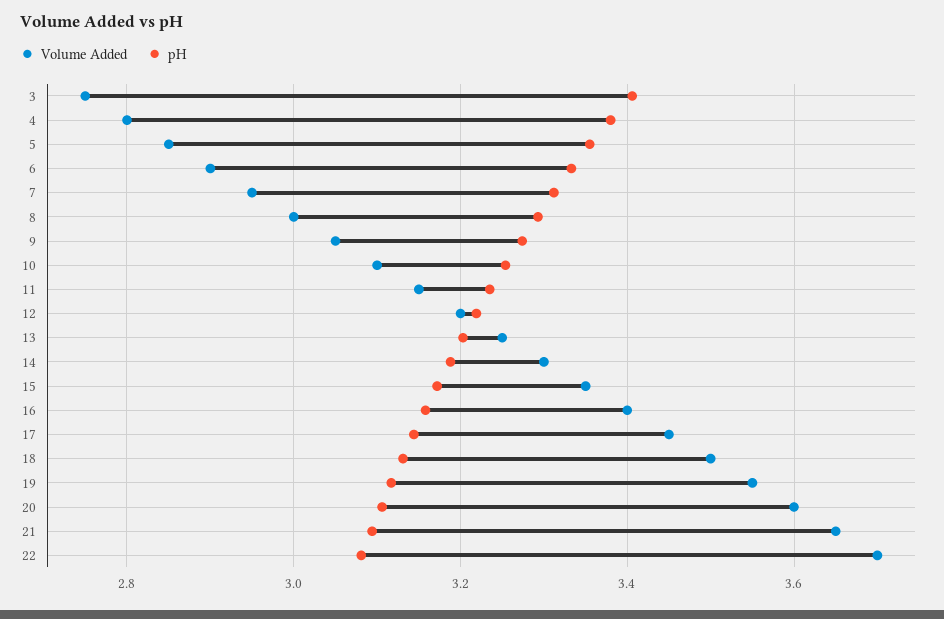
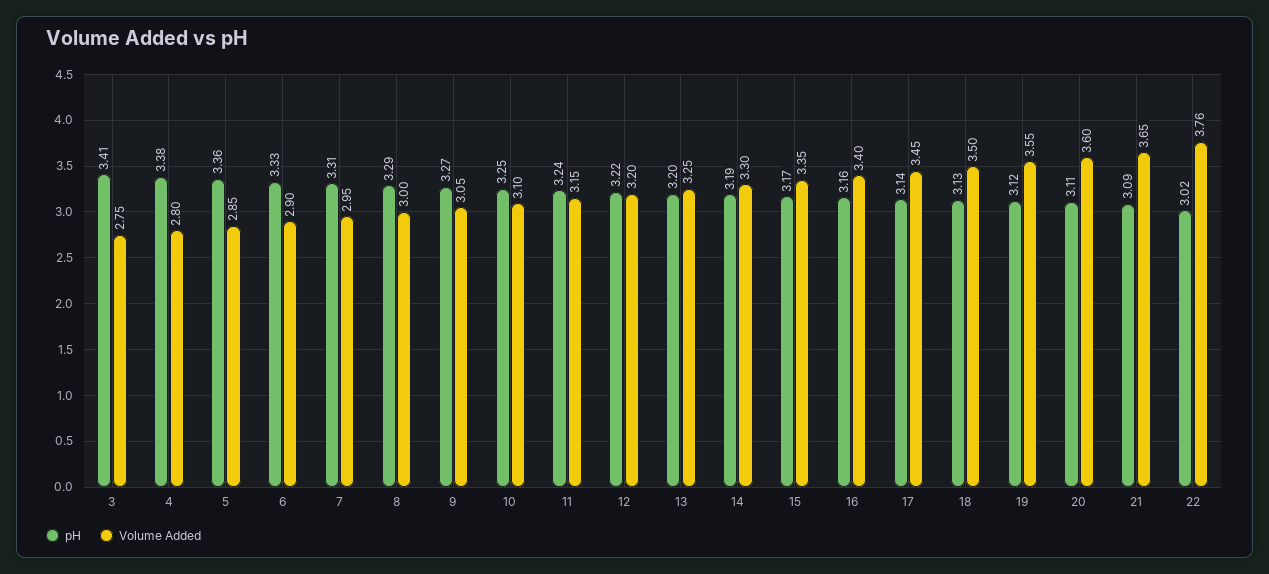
  {
    "Volume Added": {
      "3": 2.75,
      "4": 2.8,
      "5": 2.85,
      "6": 2.9,
      "7": 2.95,
      "8": 3,
      "9": 3.05,
      "10": 3.1,
      "11": 3.15,
      "12": 3.2,
      "13": 3.25,
      "14": 3.3,
      "15": 3.35,
      "16": 3.4,
      "17": 3.45,
      "18": 3.5,
      "19": 3.55,
      "20": 3.6,
      "21": 3.65,
-     "22": 3.7
+     "22": 3.76
    },
    "pH": {
      "3": 3.41,
      "4": 3.38,
      "5": 3.36,
      "6": 3.33,
      "7": 3.31,
      "8": 3.29,
      "9": 3.27,
      "10": 3.25,
      "11": 3.24,
      "12": 3.22,
      "13": 3.2,
      "14": 3.19,
      "15": 3.17,
      "16": 3.16,
      "17": 3.14,
      "18": 3.13,
      "19": 3.12,
      "20": 3.11,
      "21": 3.09,
-     "22": 3.08
+     "22": 3.02
    }
  }

